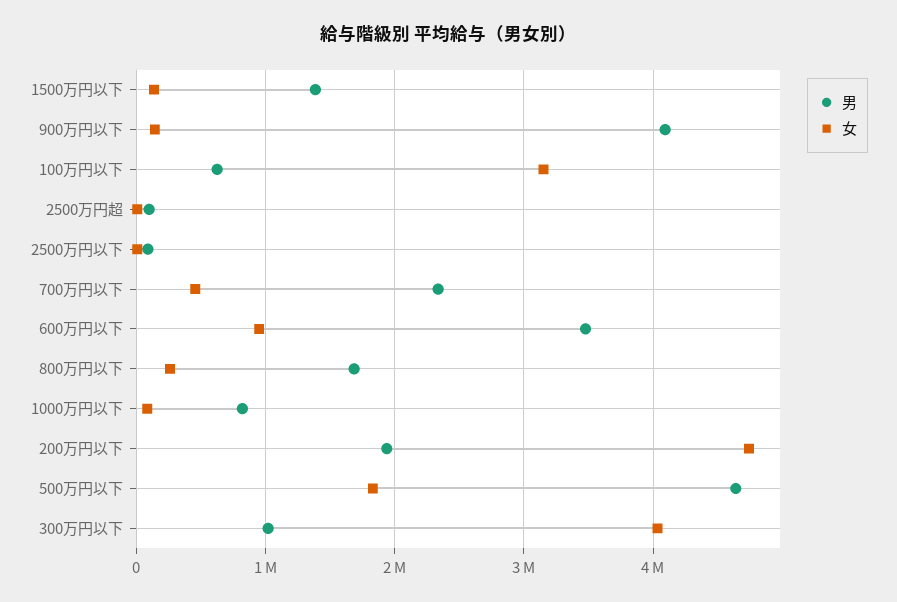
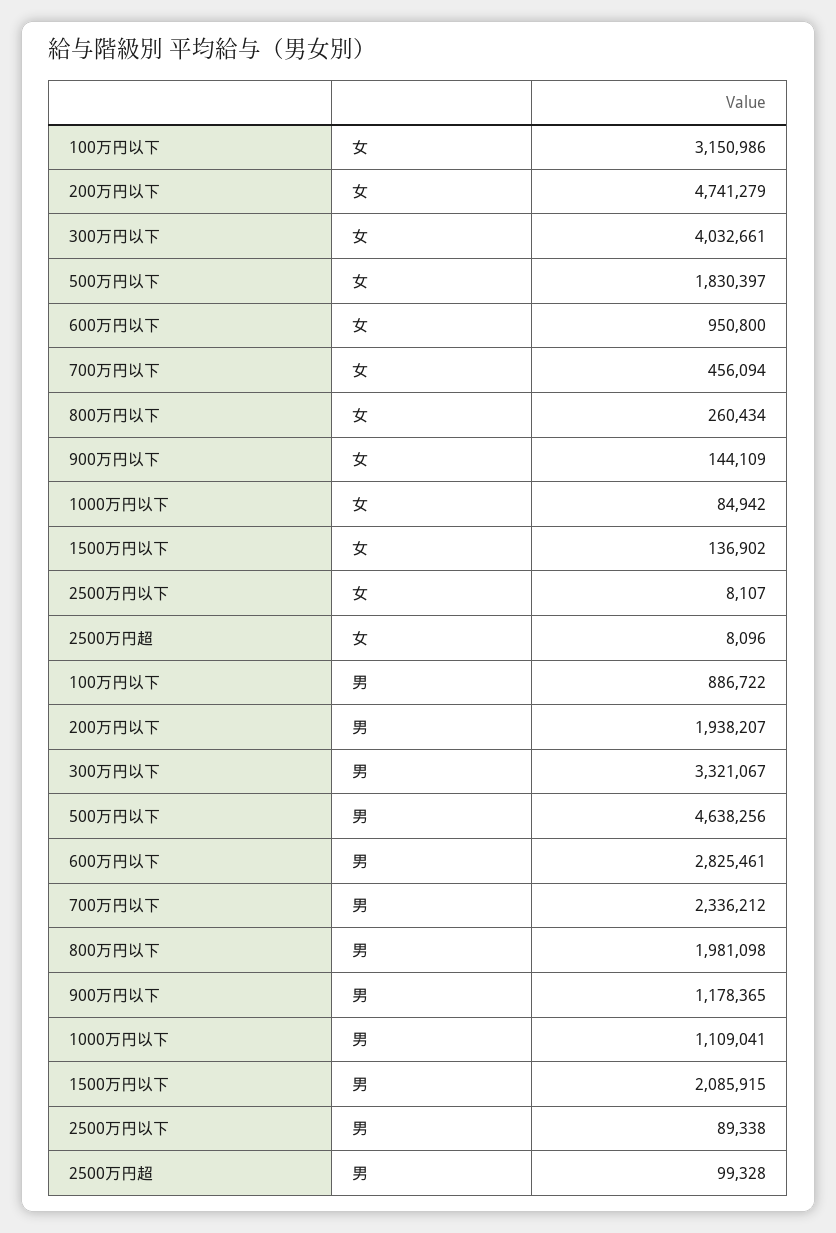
  {
    "男": {
-     "1500万円以下": 1400000,
+     "1500万円以下": 2085915,
-     "900万円以下": 4100000,
+     "900万円以下": 1178365,
-     "100万円以下": 600000,
+     "100万円以下": 886722,
      "2500万円超": 99328,
      "2500万円以下": 89338,
      "700万円以下": 2336212,
-     "600万円以下": 3500000,
+     "600万円以下": 2825461,
-     "800万円以下": 1700000,
+     "800万円以下": 1981098,
-     "1000万円以下": 800000,
+     "1000万円以下": 1109041,
      "200万円以下": 1938207,
      "500万円以下": 4638256,
-     "300万円以下": 1000000
+     "300万円以下": 3321067
    },
    "女": {
      "1500万円以下": 136902,
      "900万円以下": 144109,
      "100万円以下": 3150986,
      "2500万円超": 8096,
      "2500万円以下": 8107,
      "700万円以下": 456094,
      "600万円以下": 950800,
      "800万円以下": 260434,
      "1000万円以下": 84942,
      "200万円以下": 4741279,
      "500万円以下": 1830397,
      "300万円以下": 4032661
    }
  }

